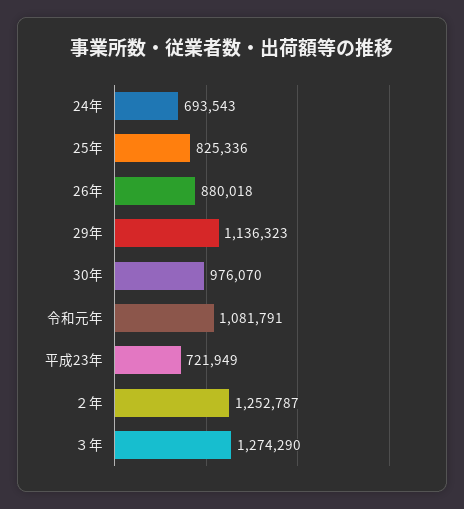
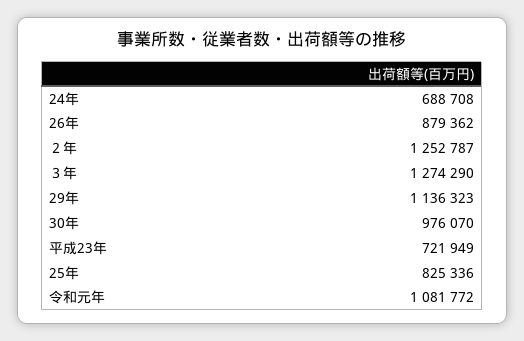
  {
-   "24年": 693543,
+   "24年": 688708,
    "25年": 825336,
-   "26年": 880018,
+   "26年": 879362,
    "29年": 1136323,
    "30年": 976070,
-   "令和元年": 1081791,
+   "令和元年": 1081772,
    "平成23年": 721949,
    "２年": 1252787,
    "３年": 1274290
  }

